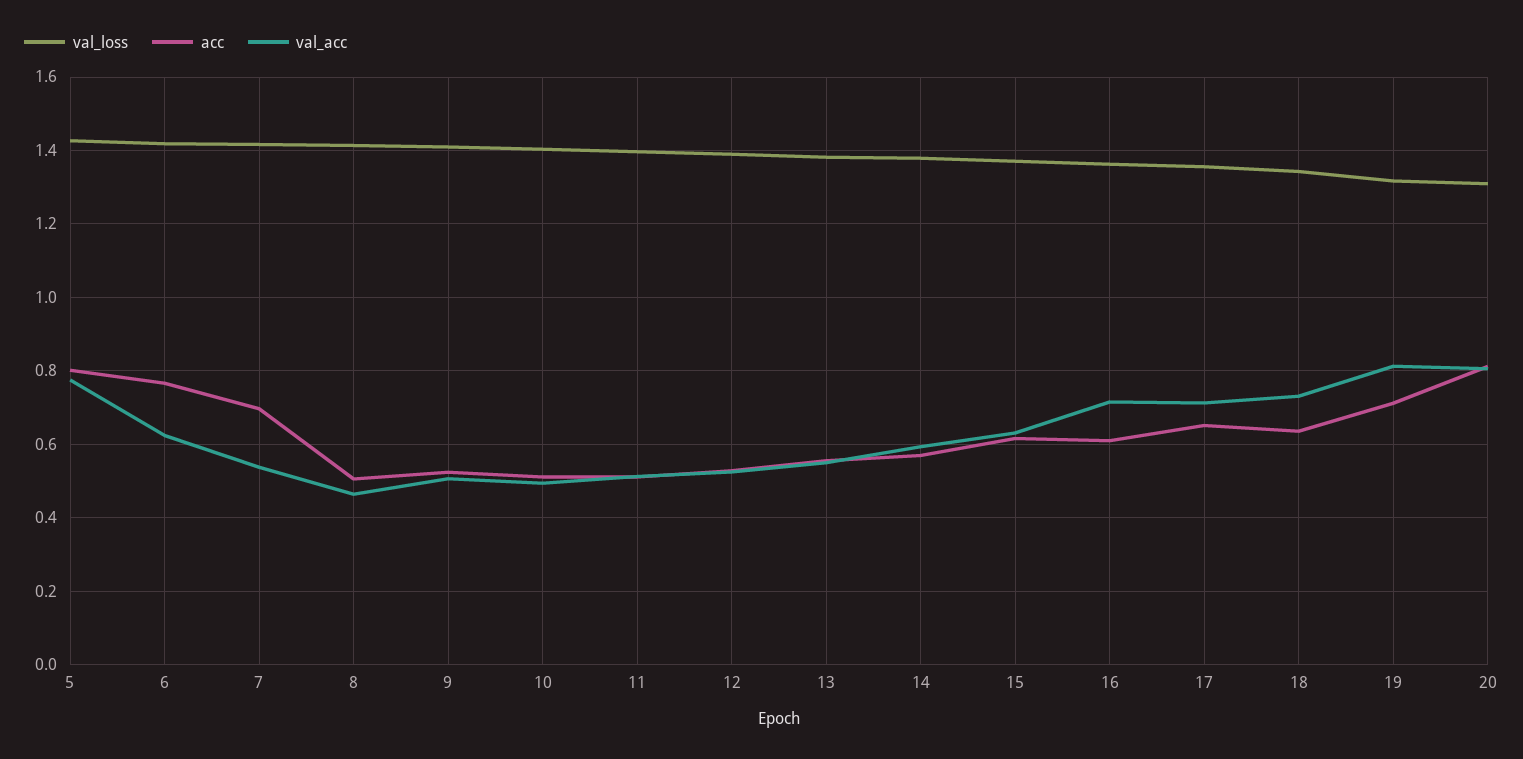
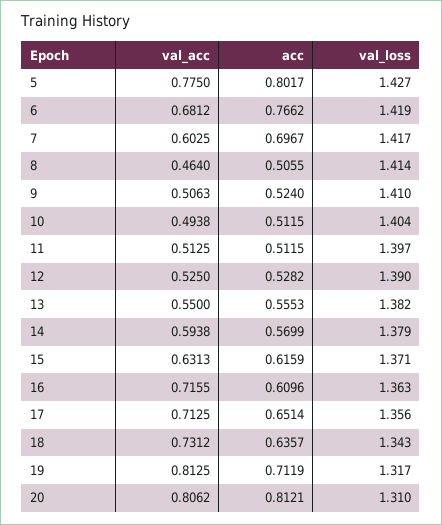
  {
    "val_loss": {
      "5": 1.427,
      "6": 1.419,
      "7": 1.417,
      "8": 1.414,
      "9": 1.41,
      "10": 1.404,
      "11": 1.397,
      "12": 1.39,
      "13": 1.382,
      "14": 1.379,
      "15": 1.371,
      "16": 1.363,
      "17": 1.356,
      "18": 1.343,
      "19": 1.317,
      "20": 1.31
    },
    "acc": {
      "5": 0.8017,
      "6": 0.7662,
      "7": 0.6967,
      "8": 0.5055,
      "9": 0.524,
      "10": 0.5115,
      "11": 0.5115,
      "12": 0.5282,
      "13": 0.5553,
      "14": 0.5699,
      "15": 0.6159,
      "16": 0.6096,
      "17": 0.6514,
      "18": 0.6357,
      "19": 0.7119,
      "20": 0.8121
    },
    "val_acc": {
      "5": 0.775,
-     "6": 0.62,
+     "6": 0.6812,
-     "7": 0.54,
+     "7": 0.6025,
      "8": 0.464,
      "9": 0.5063,
      "10": 0.4938,
      "11": 0.5125,
      "12": 0.525,
      "13": 0.55,
      "14": 0.5938,
      "15": 0.6313,
      "16": 0.7155,
      "17": 0.7125,
      "18": 0.7312,
      "19": 0.8125,
      "20": 0.8062
    }
  }

